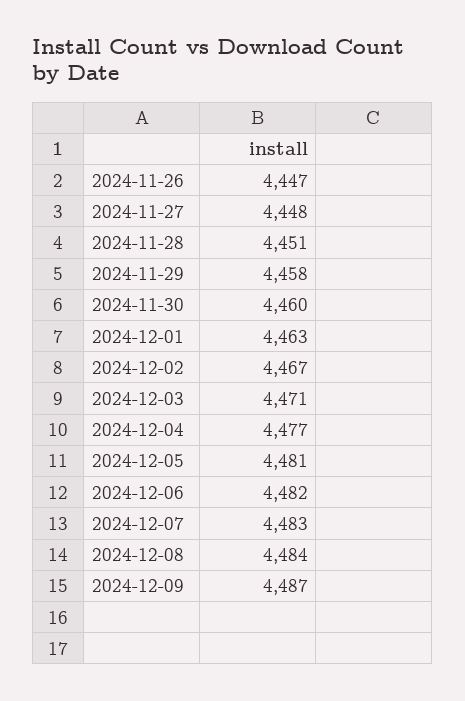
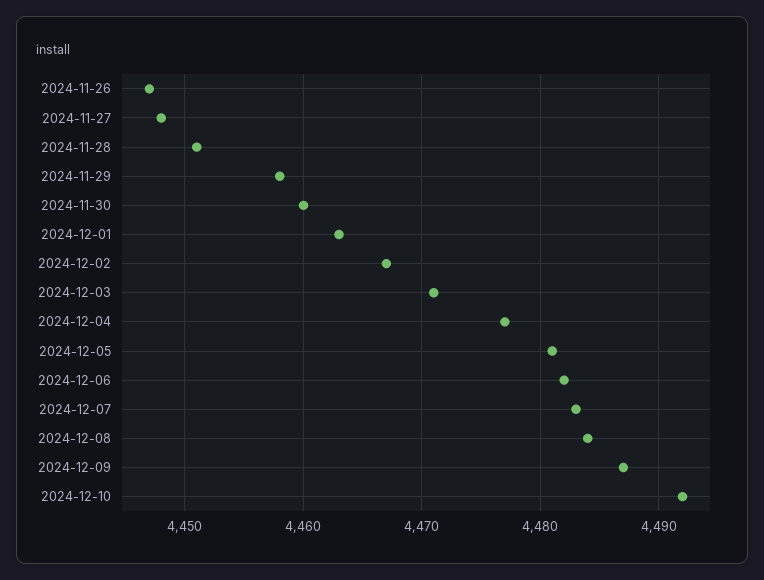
  {
    "2024-11-26": 4447,
    "2024-11-27": 4448,
    "2024-11-28": 4451,
    "2024-11-29": 4458,
    "2024-11-30": 4460,
    "2024-12-01": 4463,
    "2024-12-02": 4467,
    "2024-12-03": 4471,
    "2024-12-04": 4477,
    "2024-12-05": 4481,
    "2024-12-06": 4482,
    "2024-12-07": 4483,
    "2024-12-08": 4484,
-   "2024-12-09": 4487
+   "2024-12-09": 4487,
+   "2024-12-10": 4492
  }

